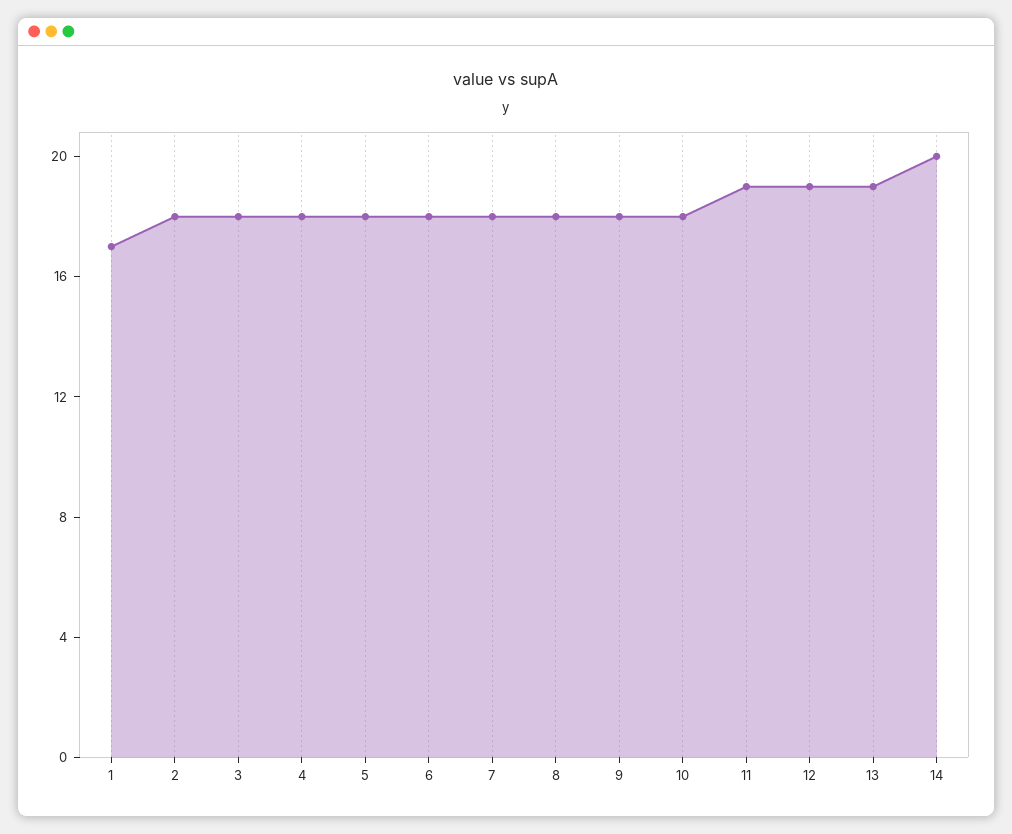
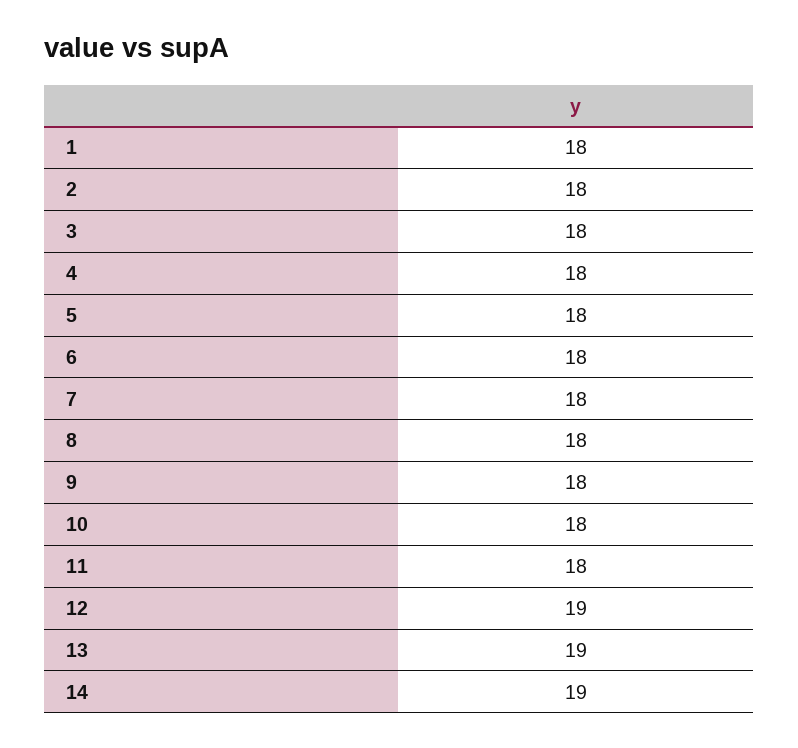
  {
-   "1": 17,
+   "1": 18,
    "2": 18,
    "3": 18,
    "4": 18,
    "5": 18,
    "6": 18,
    "7": 18,
    "8": 18,
    "9": 18,
    "10": 18,
-   "11": 19,
+   "11": 18,
    "12": 19,
    "13": 19,
-   "14": 20
+   "14": 19
  }

